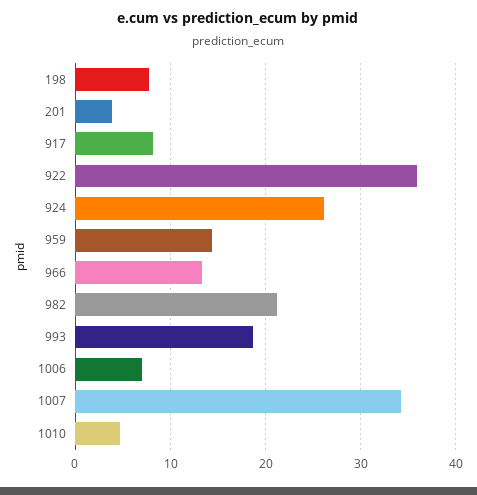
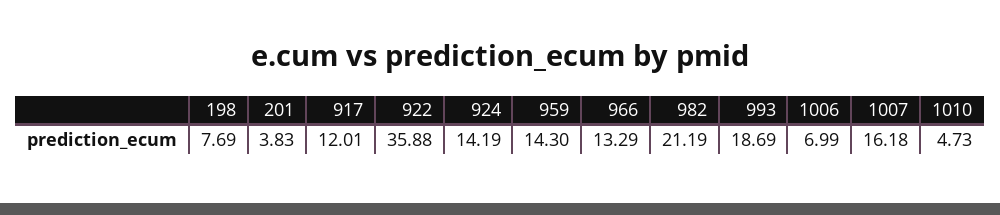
  {
    "198": 7.69,
    "201": 3.83,
-   "917": 8,
+   "917": 12.01,
    "922": 35.88,
-   "924": 26,
+   "924": 14.19,
    "959": 14.3,
    "966": 13.29,
    "982": 21.19,
    "993": 18.69,
    "1006": 6.99,
-   "1007": 34,
+   "1007": 16.18,
    "1010": 4.73
  }

